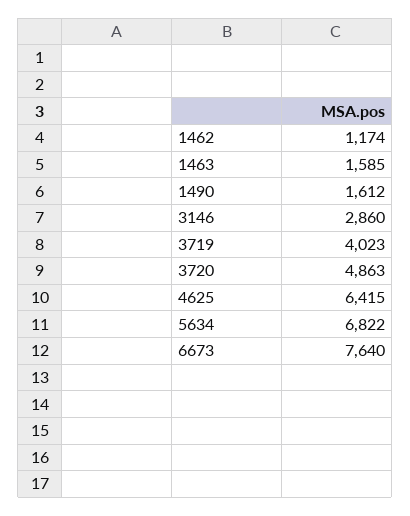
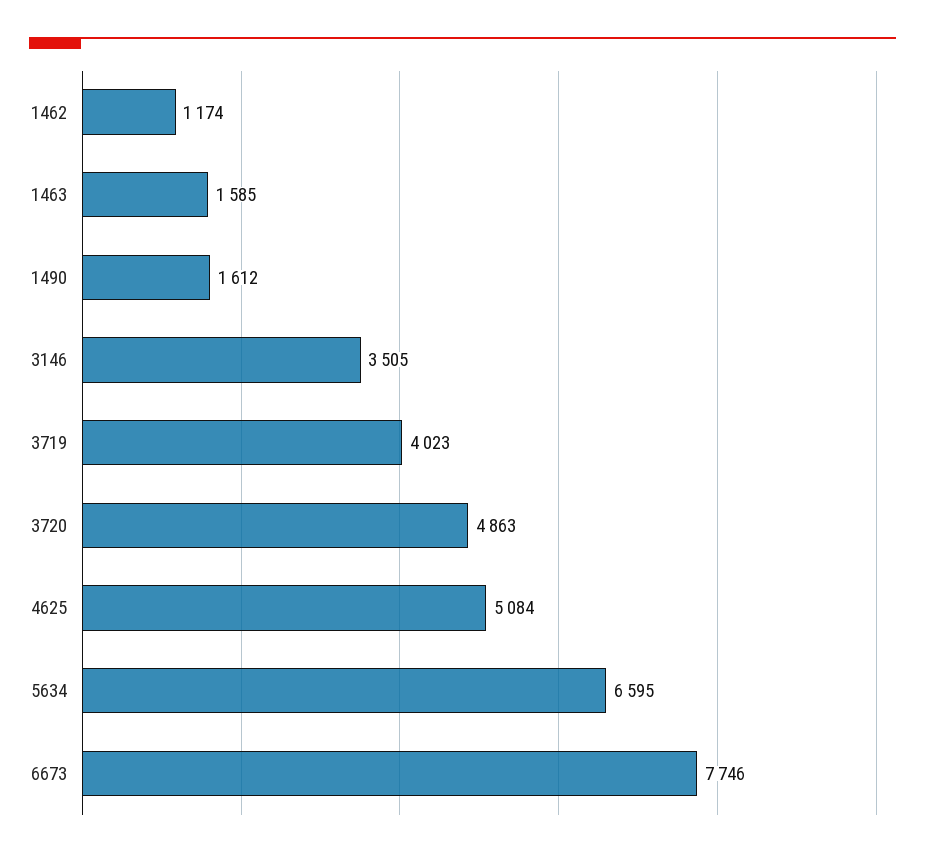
  {
    "1462": 1174,
    "1463": 1585,
    "1490": 1612,
-   "3146": 2860,
+   "3146": 3505,
    "3719": 4023,
    "3720": 4863,
-   "4625": 6415,
+   "4625": 5084,
-   "5634": 6822,
+   "5634": 6595,
-   "6673": 7640
+   "6673": 7746
  }

